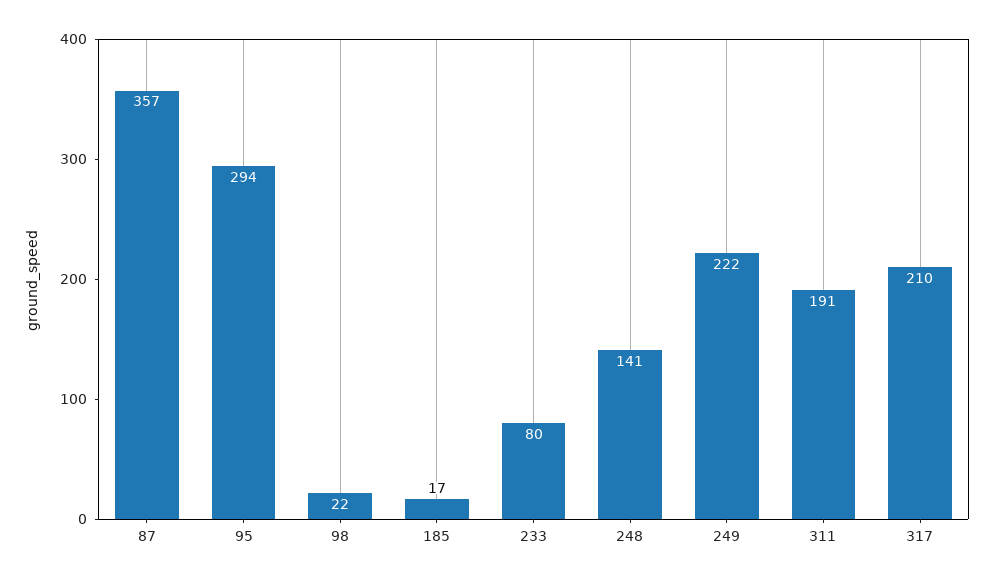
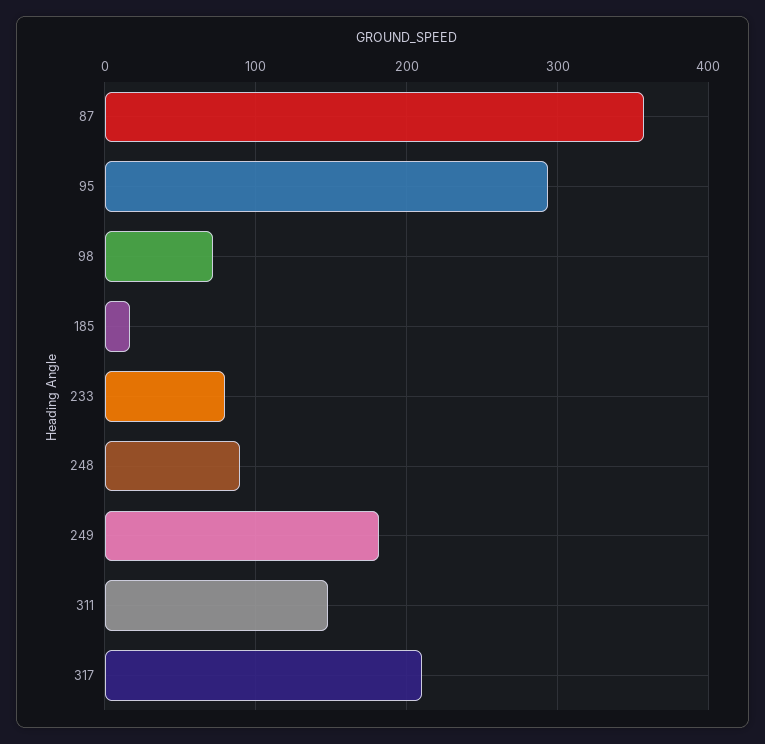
  {
    "87": 357,
    "95": 294,
-   "98": 22,
+   "98": 70,
    "185": 17,
    "233": 80,
-   "248": 141,
+   "248": 90,
-   "249": 222,
+   "249": 180,
-   "311": 191,
+   "311": 150,
    "317": 210
  }

